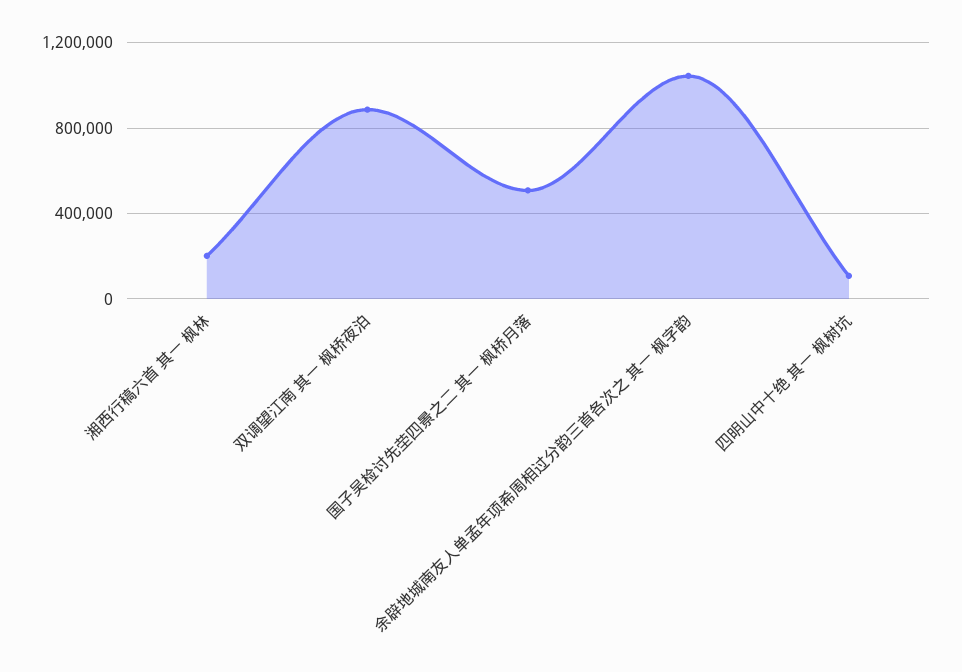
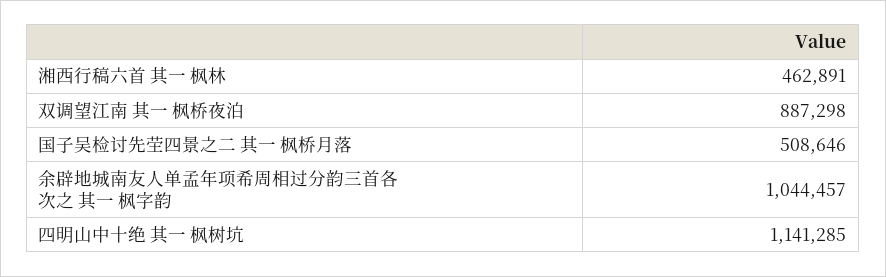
  {
-   "湘西行稿六首 其一 枫林": 200000,
+   "湘西行稿六首 其一 枫林": 462891,
    "双调望江南 其一 枫桥夜泊": 887298,
    "国子吴检讨先茔四景之二 其一 枫桥月落": 508646,
    "余辟地城南友人单孟年项希周相过分韵三首各次之 其一 枫字韵": 1044457,
-   "四明山中十绝 其一 枫树坑": 100000
+   "四明山中十绝 其一 枫树坑": 1141285
  }

